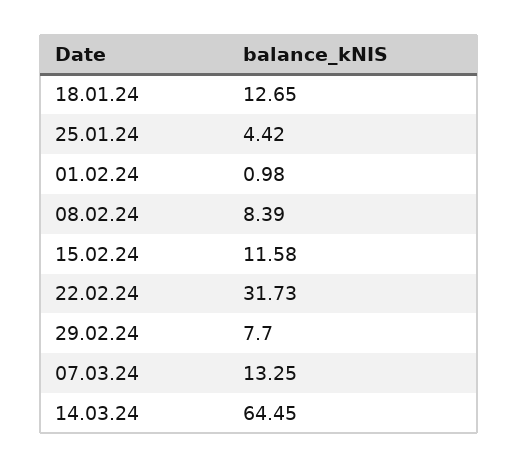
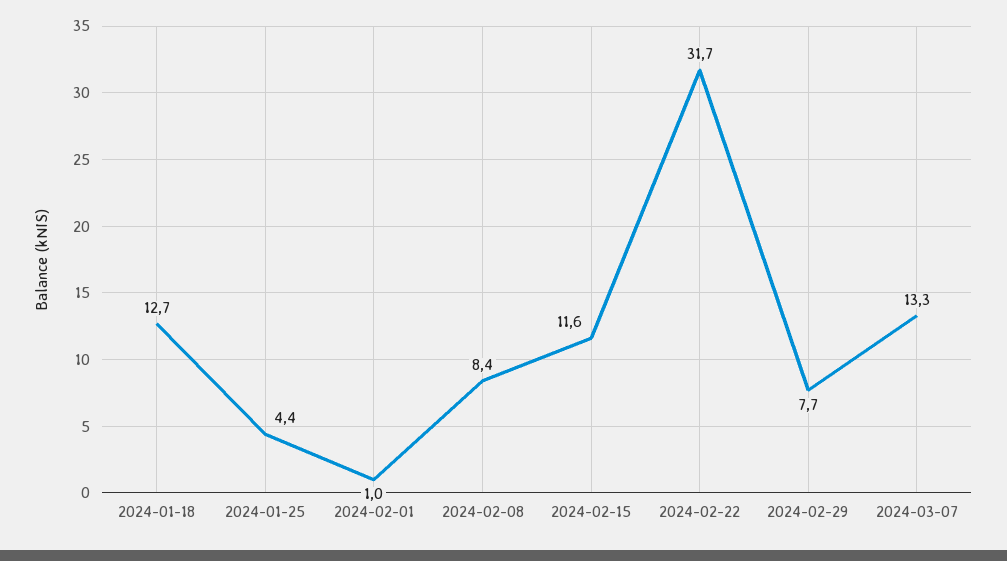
  {
    "18.01.24": 12.65,
    "25.01.24": 4.42,
    "01.02.24": 0.98,
    "08.02.24": 8.39,
    "15.02.24": 11.58,
    "22.02.24": 31.73,
    "29.02.24": 7.7,
-   "07.03.24": 13.25,
+   "07.03.24": 13.25
-   "14.03.24": 64.45
  }

